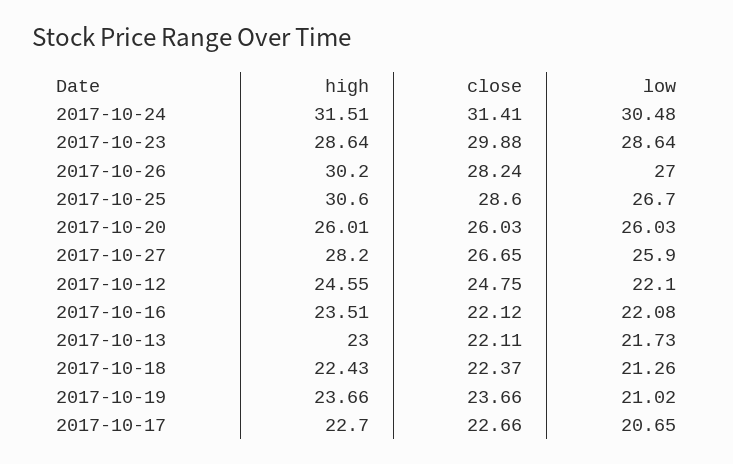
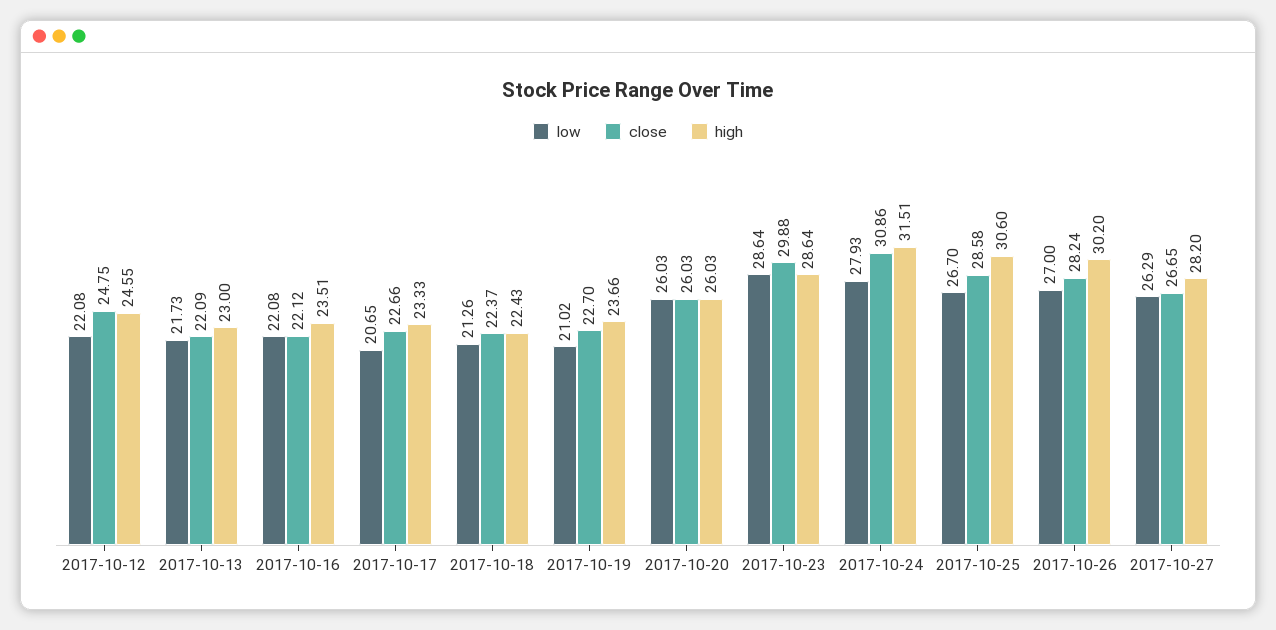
  {
    "high": {
      "2017-10-24": 31.51,
      "2017-10-23": 28.64,
      "2017-10-26": 30.2,
      "2017-10-25": 30.6,
-     "2017-10-20": 26.01,
+     "2017-10-20": 26.03,
      "2017-10-27": 28.2,
      "2017-10-12": 24.55,
      "2017-10-16": 23.51,
      "2017-10-13": 23,
      "2017-10-18": 22.43,
      "2017-10-19": 23.66,
-     "2017-10-17": 22.7
+     "2017-10-17": 23.33
    },
    "close": {
-     "2017-10-24": 31.41,
+     "2017-10-24": 30.86,
      "2017-10-23": 29.88,
      "2017-10-26": 28.24,
-     "2017-10-25": 28.6,
+     "2017-10-25": 28.58,
      "2017-10-20": 26.03,
      "2017-10-27": 26.65,
      "2017-10-12": 24.75,
      "2017-10-16": 22.12,
-     "2017-10-13": 22.11,
+     "2017-10-13": 22.09,
      "2017-10-18": 22.37,
-     "2017-10-19": 23.66,
+     "2017-10-19": 22.7,
      "2017-10-17": 22.66
    },
    "low": {
-     "2017-10-24": 30.48,
+     "2017-10-24": 27.93,
      "2017-10-23": 28.64,
      "2017-10-26": 27,
      "2017-10-25": 26.7,
      "2017-10-20": 26.03,
-     "2017-10-27": 25.9,
+     "2017-10-27": 26.29,
-     "2017-10-12": 22.1,
+     "2017-10-12": 22.08,
      "2017-10-16": 22.08,
      "2017-10-13": 21.73,
      "2017-10-18": 21.26,
      "2017-10-19": 21.02,
      "2017-10-17": 20.65
    }
  }

